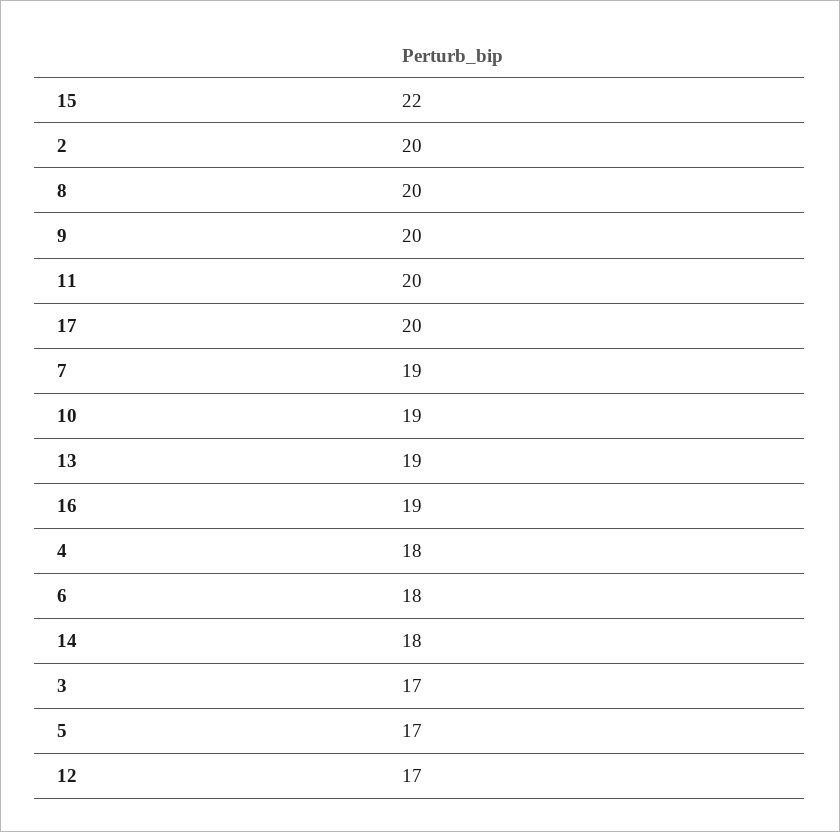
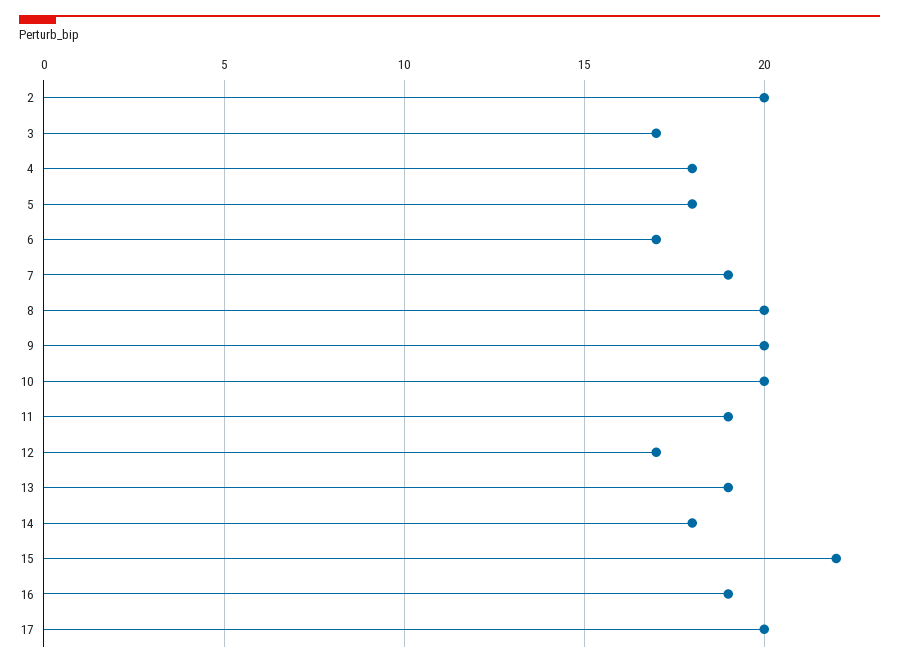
  {
    "15": 22,
    "2": 20,
    "8": 20,
    "9": 20,
-   "11": 20,
+   "11": 19,
    "17": 20,
    "7": 19,
-   "10": 19,
+   "10": 20,
    "13": 19,
    "16": 19,
    "4": 18,
-   "6": 18,
+   "6": 17,
    "14": 18,
    "3": 17,
-   "5": 17,
+   "5": 18,
    "12": 17
  }

